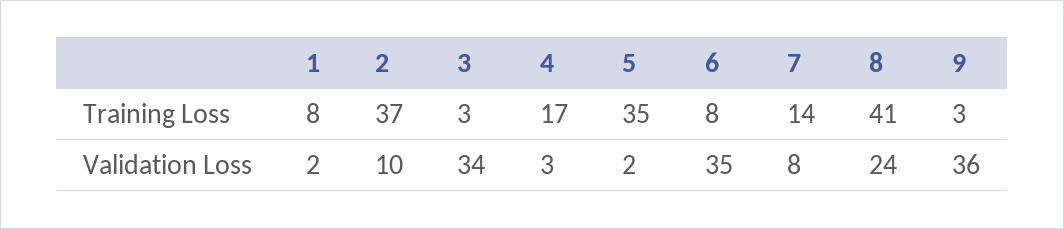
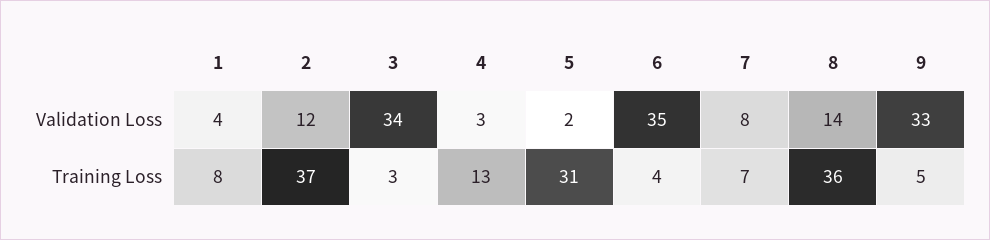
  {
    "1": {
      "Training Loss": 8,
-     "Validation Loss": 2
+     "Validation Loss": 4
    },
    "2": {
      "Training Loss": 37,
-     "Validation Loss": 10
+     "Validation Loss": 12
    },
    "3": {
      "Training Loss": 3,
      "Validation Loss": 34
    },
    "4": {
-     "Training Loss": 17,
+     "Training Loss": 13,
      "Validation Loss": 3
    },
    "5": {
-     "Training Loss": 35,
+     "Training Loss": 31,
      "Validation Loss": 2
    },
    "6": {
-     "Training Loss": 8,
+     "Training Loss": 4,
      "Validation Loss": 35
    },
    "7": {
-     "Training Loss": 14,
+     "Training Loss": 7,
      "Validation Loss": 8
    },
    "8": {
-     "Training Loss": 41,
+     "Training Loss": 36,
-     "Validation Loss": 24
+     "Validation Loss": 14
    },
    "9": {
-     "Training Loss": 3,
+     "Training Loss": 5,
-     "Validation Loss": 36
+     "Validation Loss": 33
    }
  }

